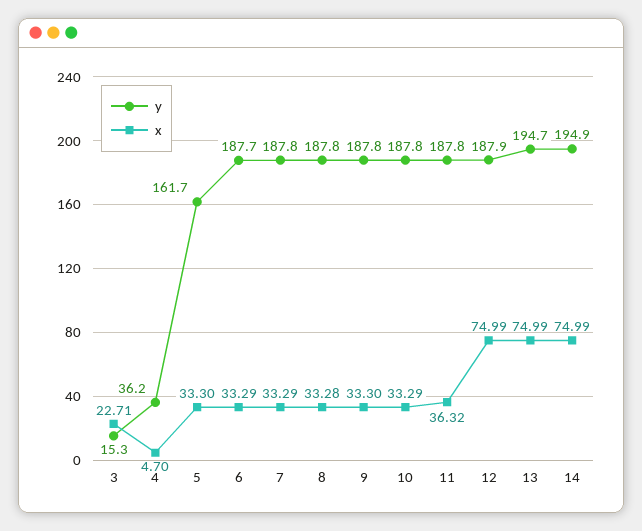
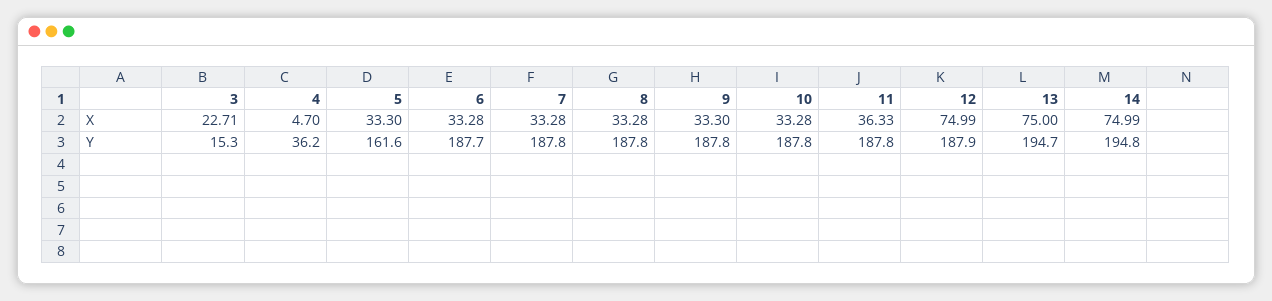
  {
    "y": {
      "3": 15.3,
      "4": 36.2,
-     "5": 161.7,
+     "5": 161.6,
      "6": 187.7,
      "7": 187.8,
      "8": 187.8,
      "9": 187.8,
      "10": 187.8,
      "11": 187.8,
      "12": 187.9,
      "13": 194.7,
-     "14": 194.9
+     "14": 194.8
    },
    "x": {
      "3": 22.71,
      "4": 4.7,
      "5": 33.3,
-     "6": 33.29,
+     "6": 33.28,
-     "7": 33.29,
+     "7": 33.28,
      "8": 33.28,
      "9": 33.3,
-     "10": 33.29,
+     "10": 33.28,
-     "11": 36.32,
+     "11": 36.33,
      "12": 74.99,
-     "13": 74.99,
+     "13": 75,
      "14": 74.99
    }
  }

